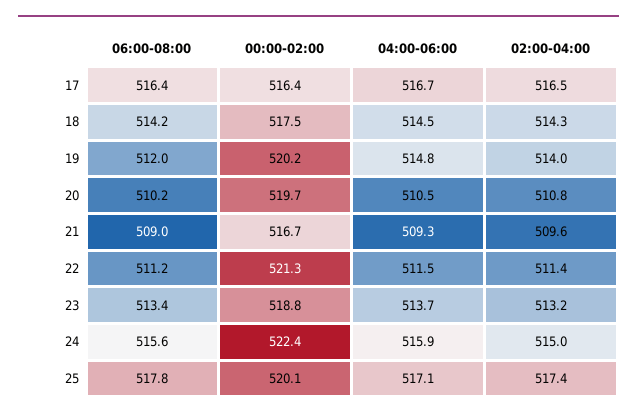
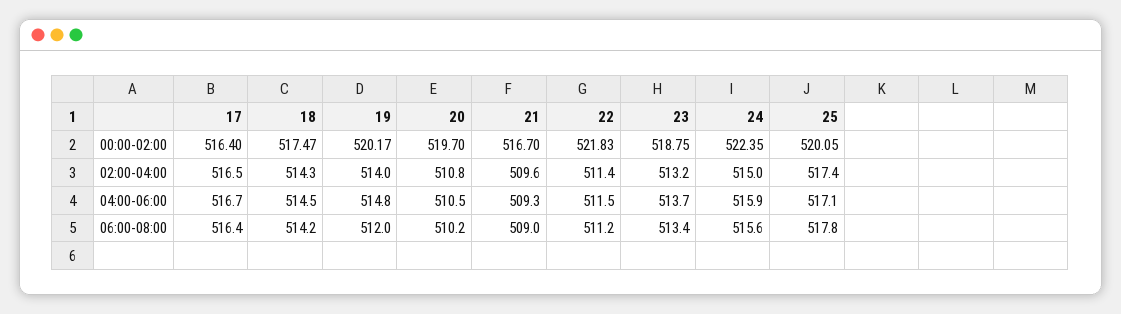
  {
    "06:00-08:00": {
      "17": 516.4,
      "18": 514.2,
      "19": 512,
      "20": 510.2,
      "21": 509,
      "22": 511.2,
      "23": 513.4,
      "24": 515.6,
      "25": 517.8
    },
    "00:00-02:00": {
      "17": 516.4,
      "18": 517.47,
      "19": 520.17,
      "20": 519.7,
      "21": 516.7,
-     "22": 521.3,
+     "22": 521.83,
      "23": 518.75,
      "24": 522.35,
      "25": 520.05
    },
    "04:00-06:00": {
      "17": 516.7,
      "18": 514.5,
      "19": 514.8,
      "20": 510.5,
      "21": 509.3,
      "22": 511.5,
      "23": 513.7,
      "24": 515.9,
      "25": 517.1
    },
    "02:00-04:00": {
      "17": 516.5,
      "18": 514.3,
      "19": 514,
      "20": 510.8,
      "21": 509.6,
      "22": 511.4,
      "23": 513.2,
      "24": 515,
      "25": 517.4
    }
  }

